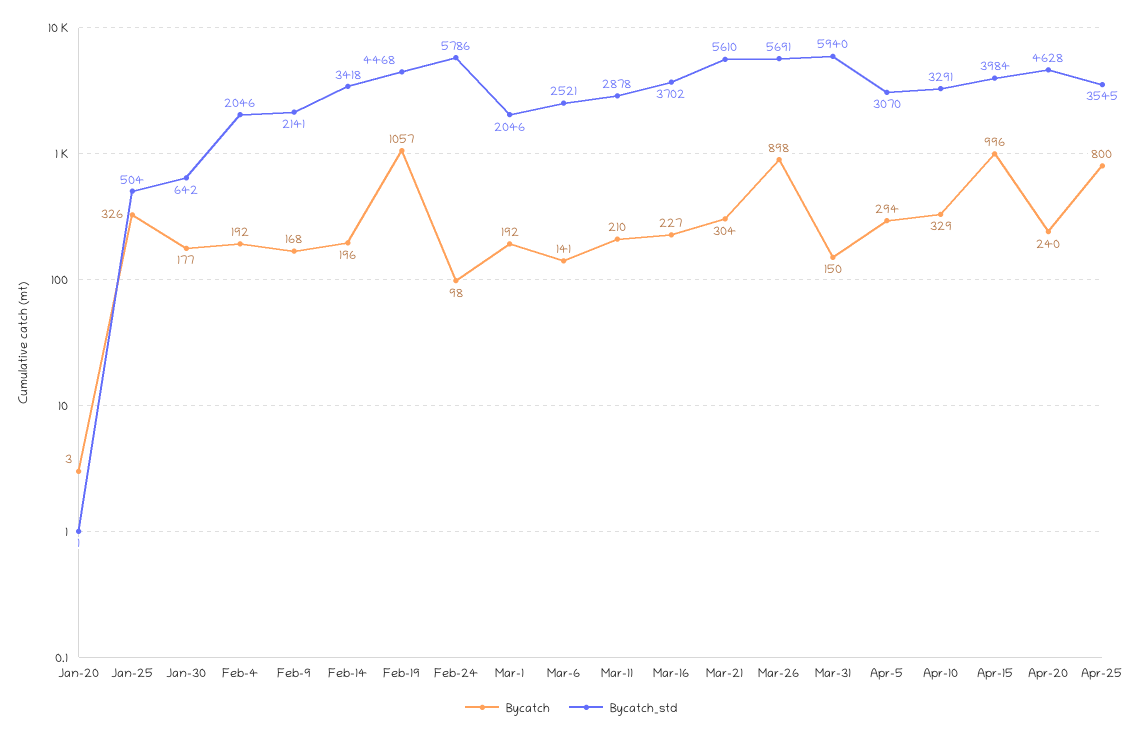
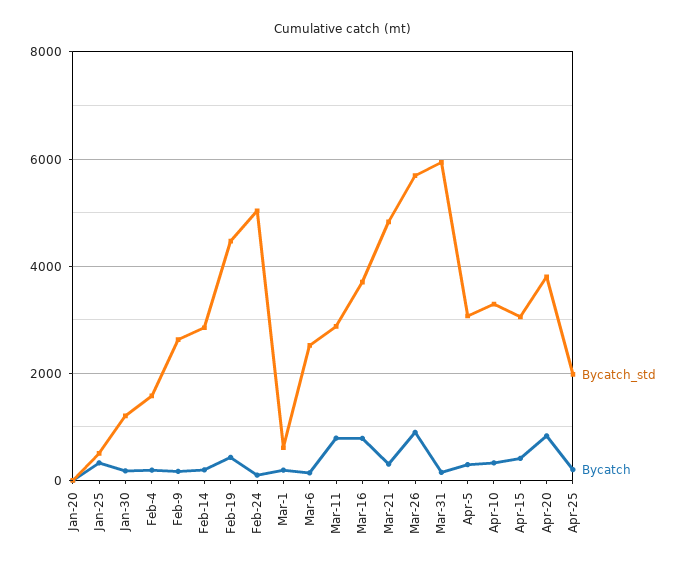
  {
    "Bycatch": {
      "Jan-20": 3,
      "Jan-25": 326,
      "Jan-30": 177,
      "Feb-4": 192,
      "Feb-9": 168,
      "Feb-14": 196,
-     "Feb-19": 1057,
+     "Feb-19": 400,
      "Feb-24": 98,
      "Mar-1": 192,
      "Mar-6": 141,
-     "Mar-11": 210,
+     "Mar-11": 800,
-     "Mar-16": 227,
+     "Mar-16": 800,
      "Mar-21": 304,
      "Mar-26": 898,
      "Mar-31": 150,
      "Apr-5": 294,
      "Apr-10": 329,
-     "Apr-15": 996,
+     "Apr-15": 400,
-     "Apr-20": 240,
+     "Apr-20": 800,
-     "Apr-25": 800
+     "Apr-25": 200
    },
    "Bycatch_std": {
      "Jan-20": 1,
      "Jan-25": 504,
-     "Jan-30": 642,
+     "Jan-30": 1200,
-     "Feb-4": 2046,
+     "Feb-4": 1600,
-     "Feb-9": 2141,
+     "Feb-9": 2600,
-     "Feb-14": 3418,
+     "Feb-14": 2800,
      "Feb-19": 4468,
-     "Feb-24": 5786,
+     "Feb-24": 5000,
-     "Mar-1": 2046,
+     "Mar-1": 600,
      "Mar-6": 2521,
      "Mar-11": 2878,
      "Mar-16": 3702,
-     "Mar-21": 5610,
+     "Mar-21": 4800,
      "Mar-26": 5691,
      "Mar-31": 5940,
      "Apr-5": 3070,
      "Apr-10": 3291,
-     "Apr-15": 3984,
+     "Apr-15": 3000,
-     "Apr-20": 4628,
+     "Apr-20": 3800,
-     "Apr-25": 3545
+     "Apr-25": 2000
    }
  }

